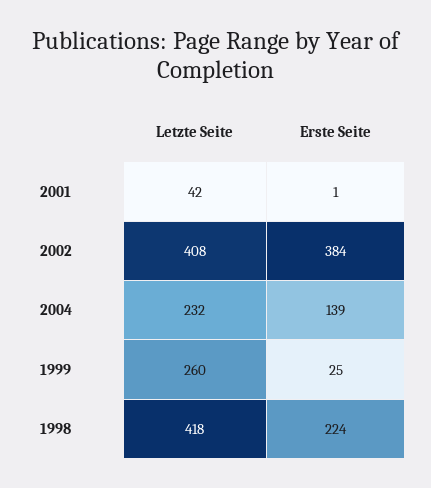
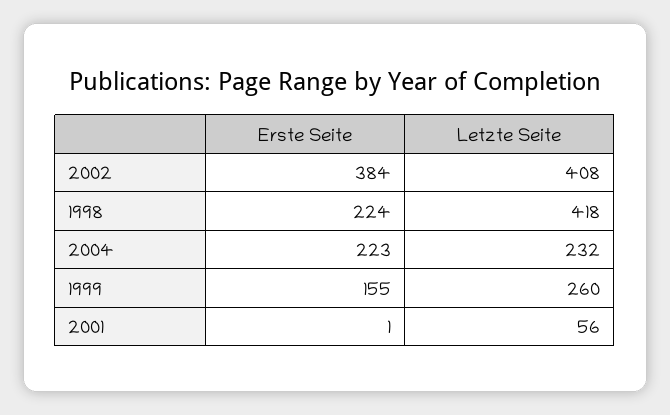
  {
    "Letzte Seite": {
-     "2001": 42,
+     "2001": 56,
      "2002": 408,
      "2004": 232,
      "1999": 260,
      "1998": 418
    },
    "Erste Seite": {
      "2001": 1,
      "2002": 384,
-     "2004": 139,
+     "2004": 223,
-     "1999": 25,
+     "1999": 155,
      "1998": 224
    }
  }

